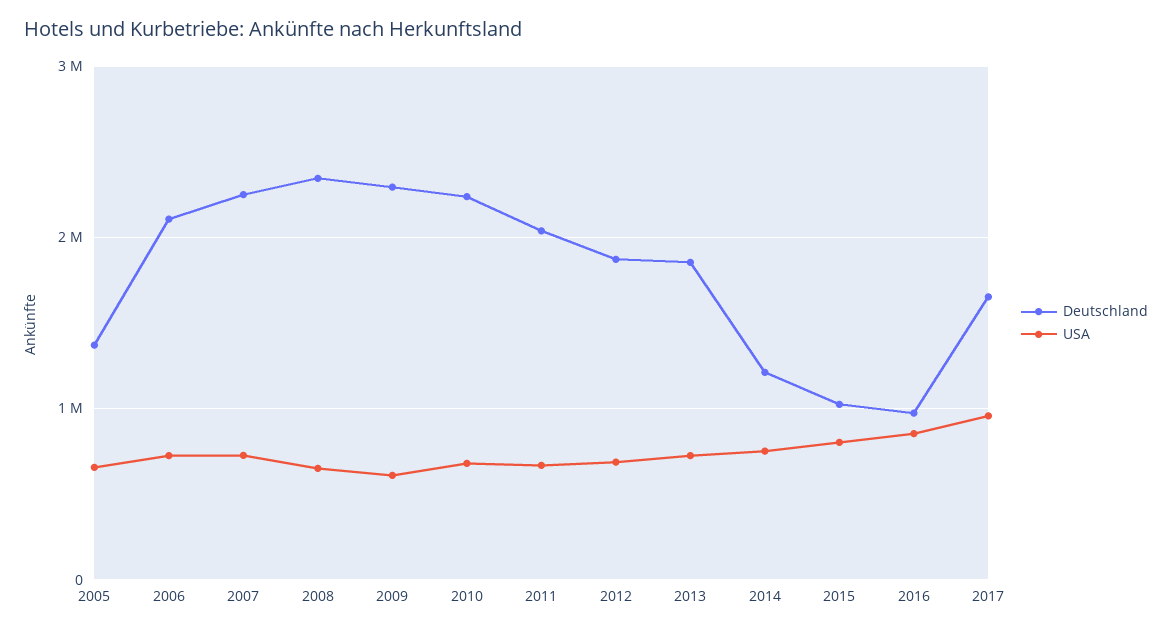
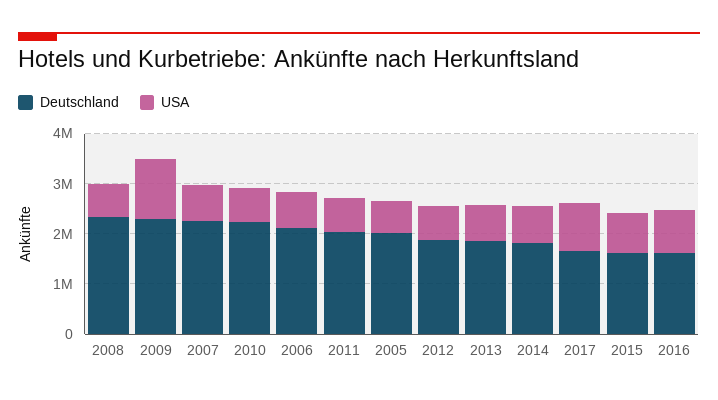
  {
    "Deutschland": {
-     "2005": 1400000,
+     "2005": 2000000,
      "2006": 2100000,
      "2007": 2200000,
      "2008": 2300000,
      "2009": 2300000,
      "2010": 2200000,
      "2011": 2000000,
      "2012": 1900000,
      "2013": 1900000,
-     "2014": 1200000,
+     "2014": 1800000,
-     "2015": 1000000,
+     "2015": 1600000,
-     "2016": 1000000,
+     "2016": 1600000,
      "2017": 1700000
    },
    "USA": {
      "2005": 700000,
      "2006": 700000,
      "2007": 700000,
      "2008": 700000,
-     "2009": 600000,
+     "2009": 1200000,
      "2010": 700000,
      "2011": 700000,
      "2012": 700000,
      "2013": 700000,
      "2014": 800000,
      "2015": 800000,
      "2016": 900000,
      "2017": 1000000
    }
  }

